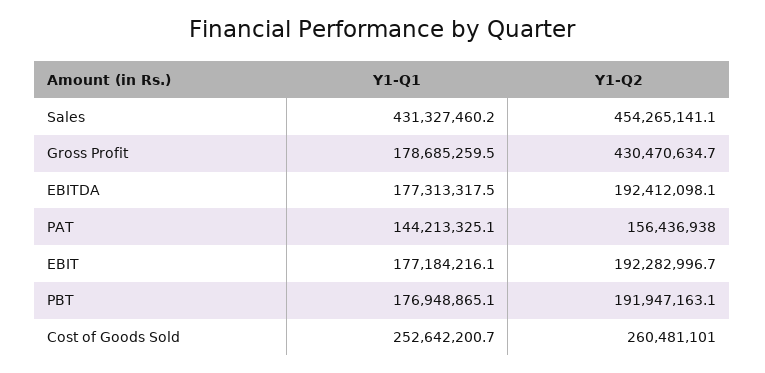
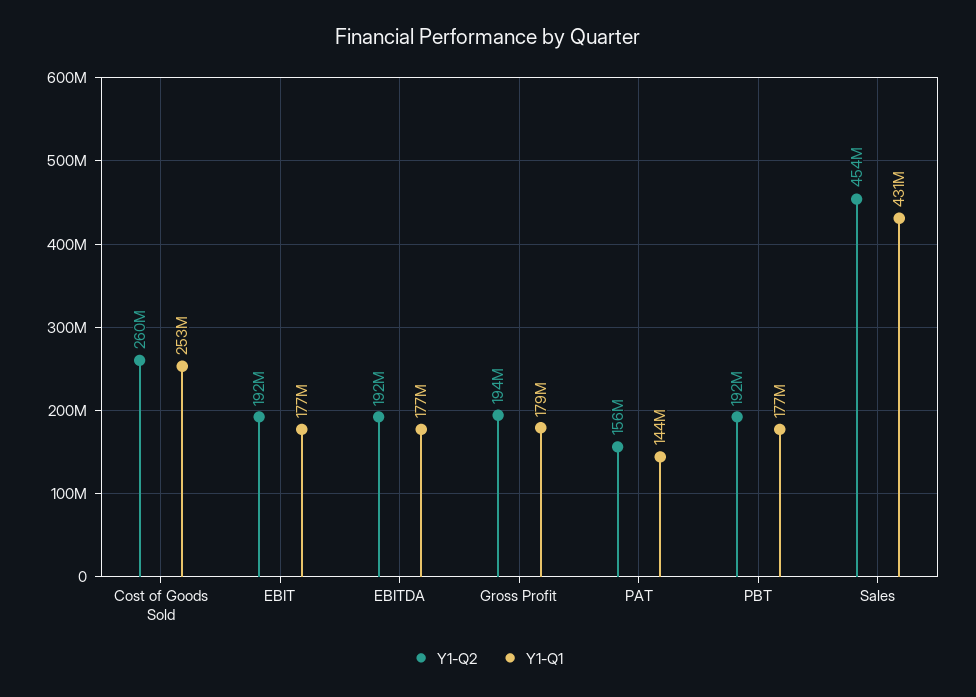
  {
    "Y1-Q1": {
      "Sales": 431327460.2,
      "Gross Profit": 178685259.5,
      "EBITDA": 177313317.5,
      "PAT": 144213325.1,
      "EBIT": 177184216.1,
      "PBT": 176948865.1,
      "Cost of Goods Sold": 252642200.7
    },
    "Y1-Q2": {
      "Sales": 454265141.1,
-     "Gross Profit": 430470634.7,
+     "Gross Profit": 194000000,
      "EBITDA": 192412098.1,
      "PAT": 156436938,
      "EBIT": 192282996.7,
      "PBT": 191947163.1,
      "Cost of Goods Sold": 260481101
    }
  }

